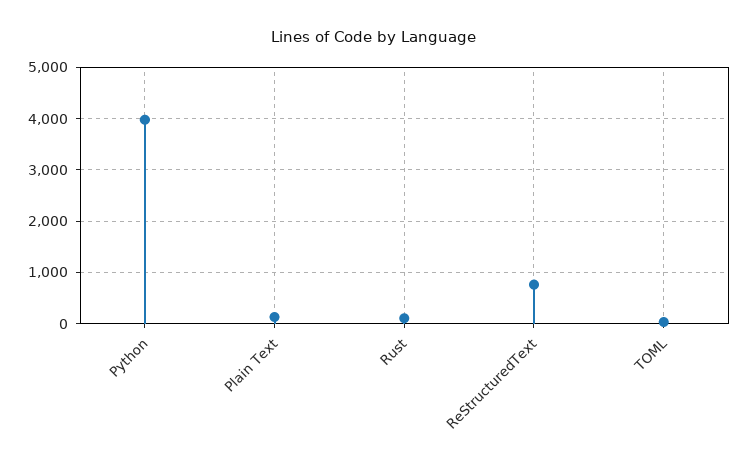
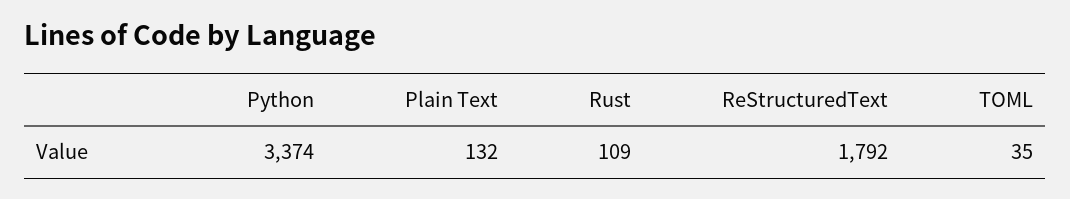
  {
-   "Python": 4000,
+   "Python": 3374,
    "Plain Text": 132,
    "Rust": 109,
-   "ReStructuredText": 800,
+   "ReStructuredText": 1792,
    "TOML": 35
  }

